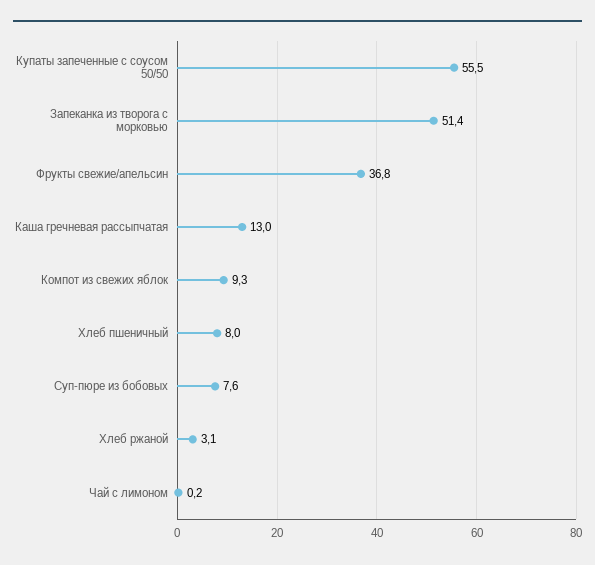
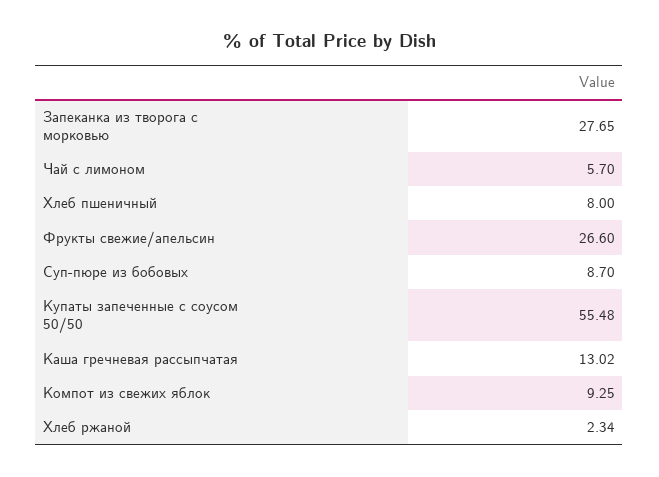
  {
    "Купаты запеченные с соусом 50/50": 55.48,
-   "Запеканка из творога с морковью": 51.4,
+   "Запеканка из творога с морковью": 27.65,
-   "Фрукты свежие/апельсин": 36.8,
+   "Фрукты свежие/апельсин": 26.6,
    "Каша гречневая рассыпчатая": 13.02,
    "Компот из свежих яблок": 9.25,
    "Хлеб пшеничный": 8,
-   "Суп-пюре из бобовых": 7.6,
+   "Суп-пюре из бобовых": 8.7,
-   "Хлеб ржаной": 3.1,
+   "Хлеб ржаной": 2.34,
-   "Чай с лимоном": 0.2
+   "Чай с лимоном": 5.7
  }

